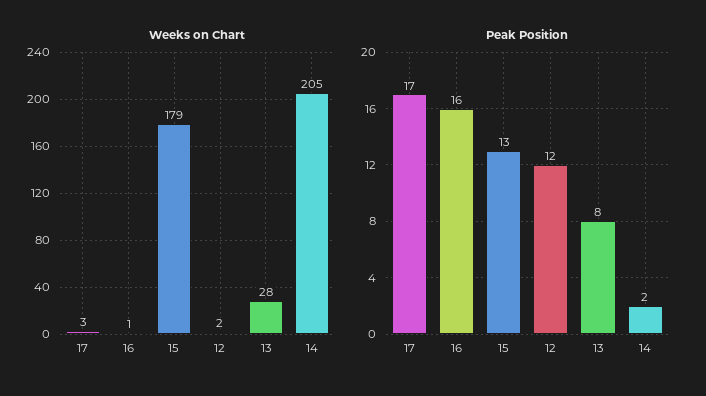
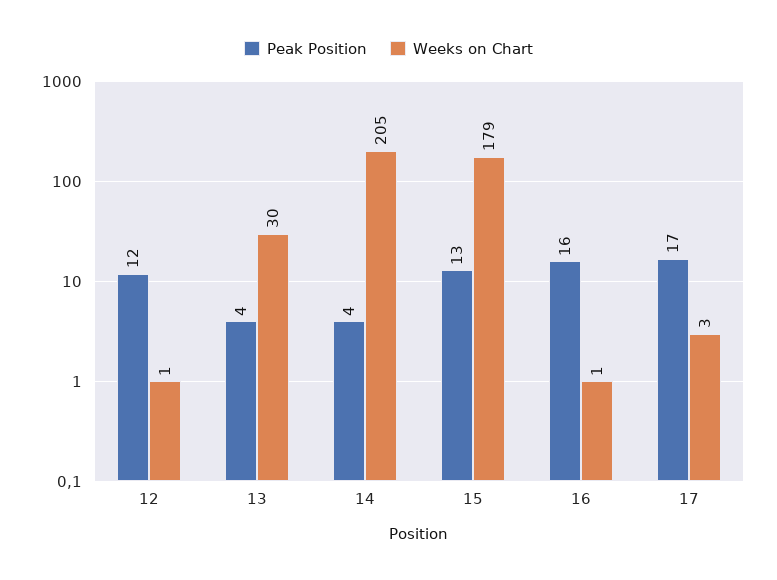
  {
    "Weeks on Chart": {
      "17": 3,
      "16": 1,
      "15": 179,
-     "12": 2,
+     "12": 1,
-     "13": 28,
+     "13": 30,
      "14": 205
    },
    "Peak Position": {
      "17": 17,
      "16": 16,
      "15": 13,
      "12": 12,
-     "13": 8,
+     "13": 4,
-     "14": 2
+     "14": 4
    }
  }

